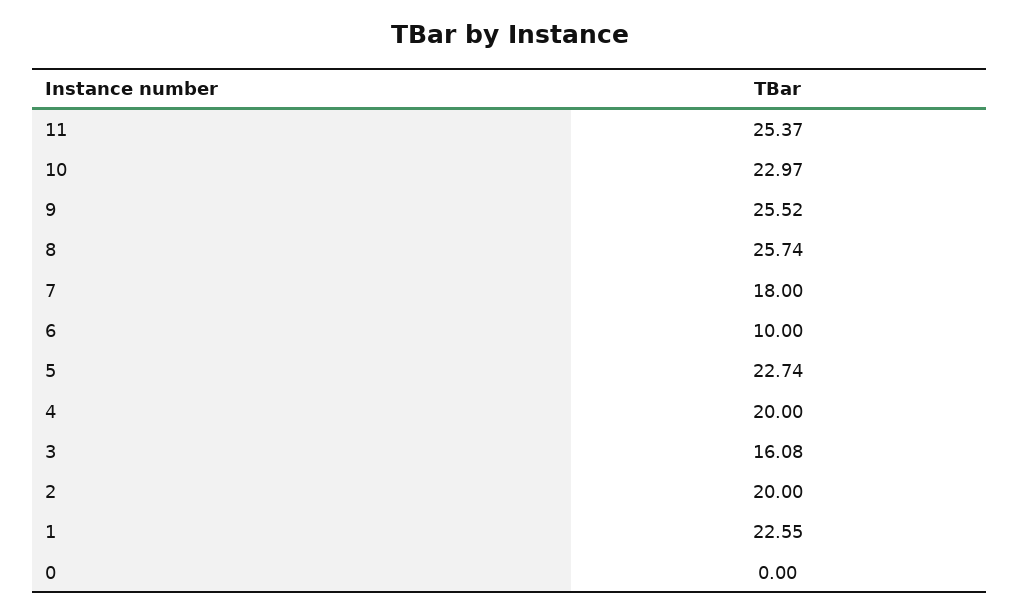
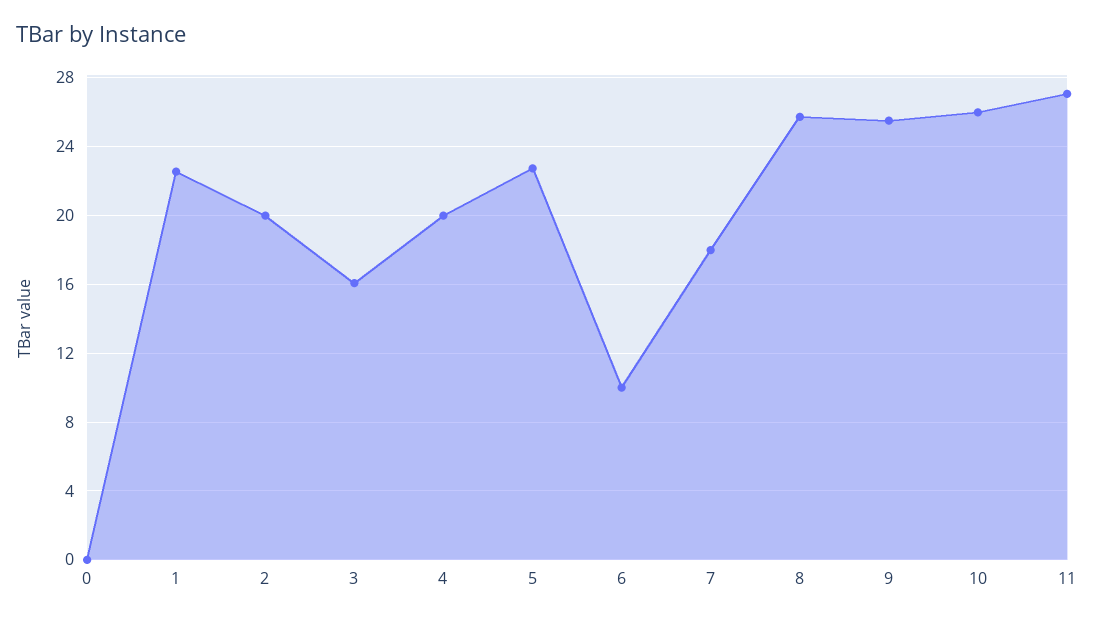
  {
-   "11": 25.37,
+   "11": 27,
-   "10": 22.97,
+   "10": 26,
    "9": 25.52,
    "8": 25.74,
    "7": 18,
    "6": 10,
    "5": 22.74,
    "4": 20,
    "3": 16.08,
    "2": 20,
    "1": 22.55,
    "0": 0
  }

